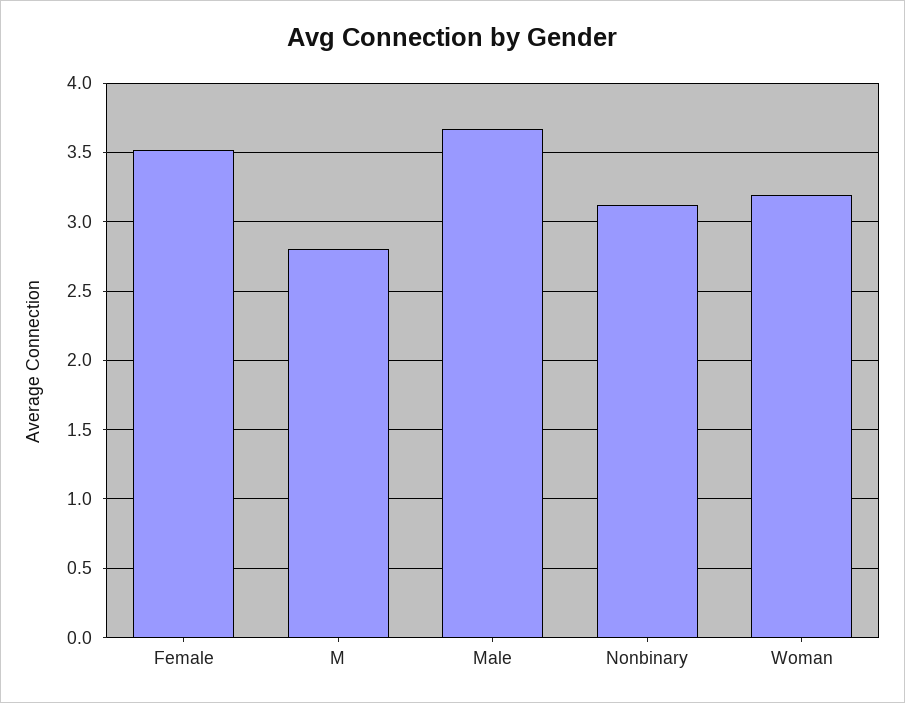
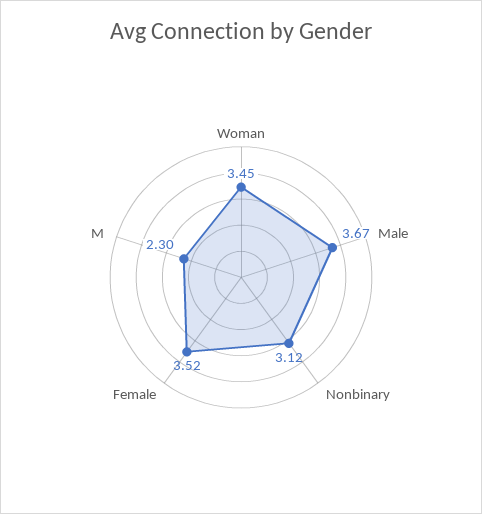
  {
    "Female": 3.52,
-   "M": 2.8,
+   "M": 2.3,
    "Male": 3.67,
    "Nonbinary": 3.12,
-   "Woman": 3.2
+   "Woman": 3.45
  }

